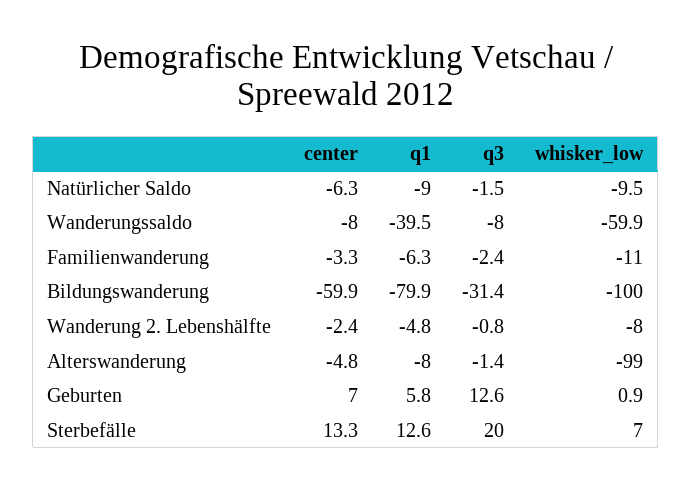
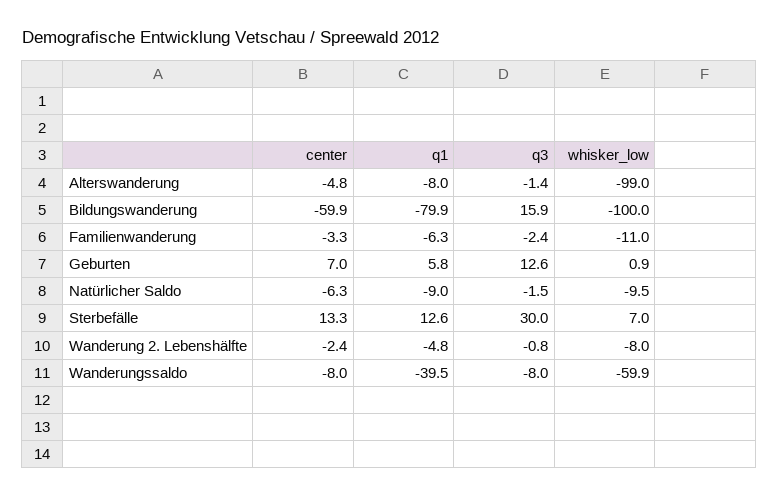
  {
    "center": {
      "Natürlicher Saldo": -6.3,
      "Wanderungssaldo": -8,
      "Familienwanderung": -3.3,
      "Bildungswanderung": -59.9,
      "Wanderung 2. Lebenshälfte": -2.4,
      "Alterswanderung": -4.8,
      "Geburten": 7,
      "Sterbefälle": 13.3
    },
    "q1": {
      "Natürlicher Saldo": -9,
      "Wanderungssaldo": -39.5,
      "Familienwanderung": -6.3,
      "Bildungswanderung": -79.9,
      "Wanderung 2. Lebenshälfte": -4.8,
      "Alterswanderung": -8,
      "Geburten": 5.8,
      "Sterbefälle": 12.6
    },
    "q3": {
      "Natürlicher Saldo": -1.5,
      "Wanderungssaldo": -8,
      "Familienwanderung": -2.4,
-     "Bildungswanderung": -31.4,
+     "Bildungswanderung": 15.9,
      "Wanderung 2. Lebenshälfte": -0.8,
      "Alterswanderung": -1.4,
      "Geburten": 12.6,
-     "Sterbefälle": 20
+     "Sterbefälle": 30
    },
    "whisker_low": {
      "Natürlicher Saldo": -9.5,
      "Wanderungssaldo": -59.9,
      "Familienwanderung": -11,
      "Bildungswanderung": -100,
      "Wanderung 2. Lebenshälfte": -8,
      "Alterswanderung": -99,
      "Geburten": 0.9,
      "Sterbefälle": 7
    }
  }

